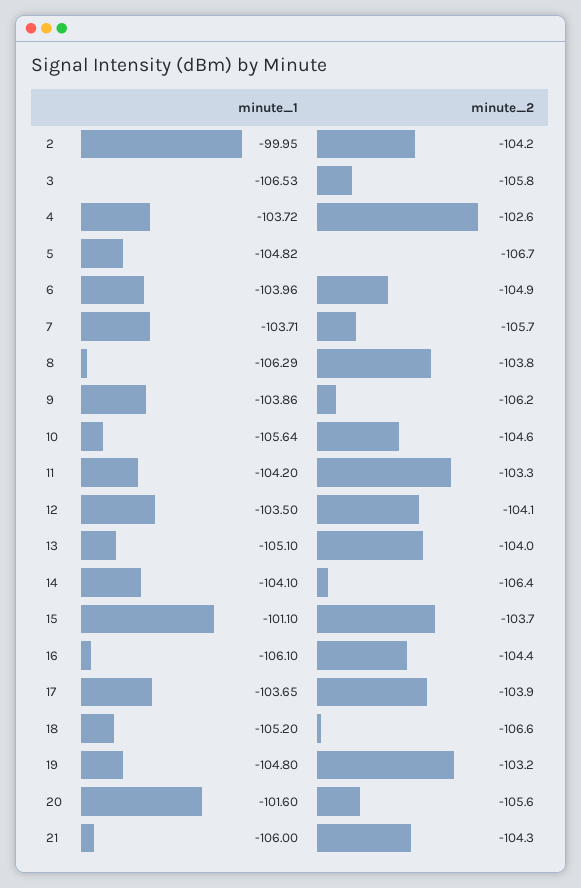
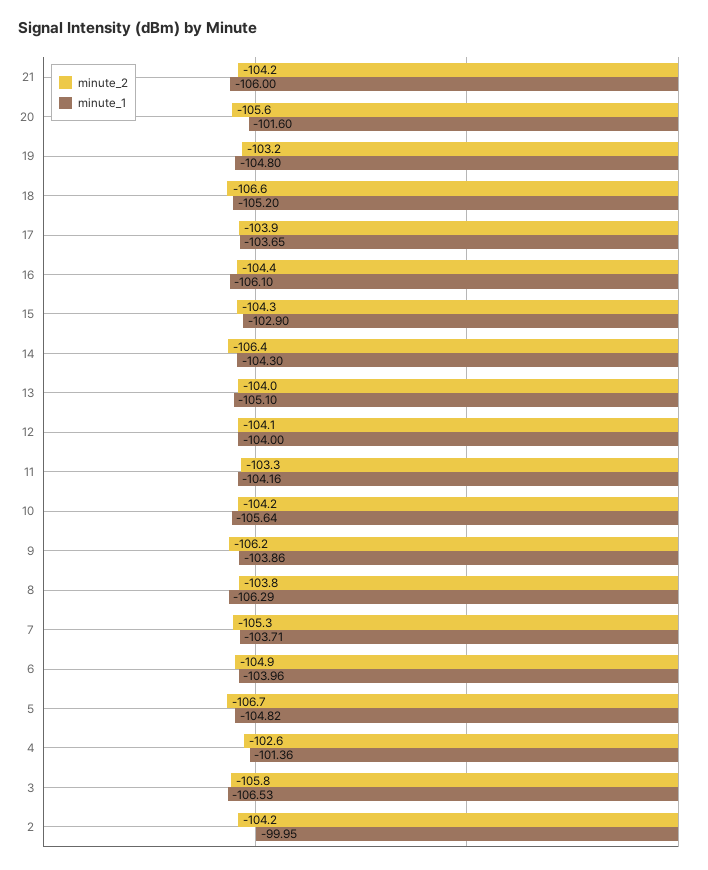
  {
    "minute_1": {
      "2": -99.95,
      "3": -106.53,
-     "4": -103.72,
+     "4": -101.36,
      "5": -104.82,
      "6": -103.96,
      "7": -103.71,
      "8": -106.29,
      "9": -103.86,
      "10": -105.64,
-     "11": -104.2,
+     "11": -104.16,
-     "12": -103.5,
+     "12": -104,
      "13": -105.1,
-     "14": -104.1,
+     "14": -104.3,
-     "15": -101.1,
+     "15": -102.9,
      "16": -106.1,
      "17": -103.65,
      "18": -105.2,
      "19": -104.8,
      "20": -101.6,
      "21": -106
    },
    "minute_2": {
      "2": -104.2,
      "3": -105.8,
      "4": -102.6,
      "5": -106.7,
      "6": -104.9,
-     "7": -105.7,
+     "7": -105.3,
      "8": -103.8,
      "9": -106.2,
-     "10": -104.6,
+     "10": -104.2,
      "11": -103.3,
      "12": -104.1,
      "13": -104,
      "14": -106.4,
-     "15": -103.7,
+     "15": -104.3,
      "16": -104.4,
      "17": -103.9,
      "18": -106.6,
      "19": -103.2,
      "20": -105.6,
-     "21": -104.3
+     "21": -104.2
    }
  }

